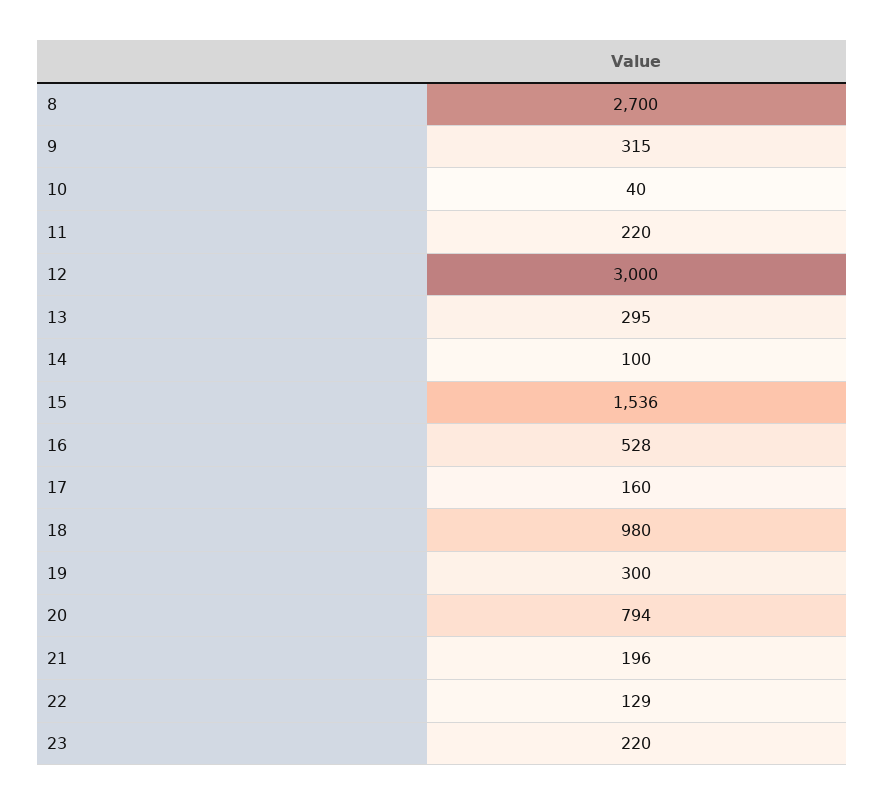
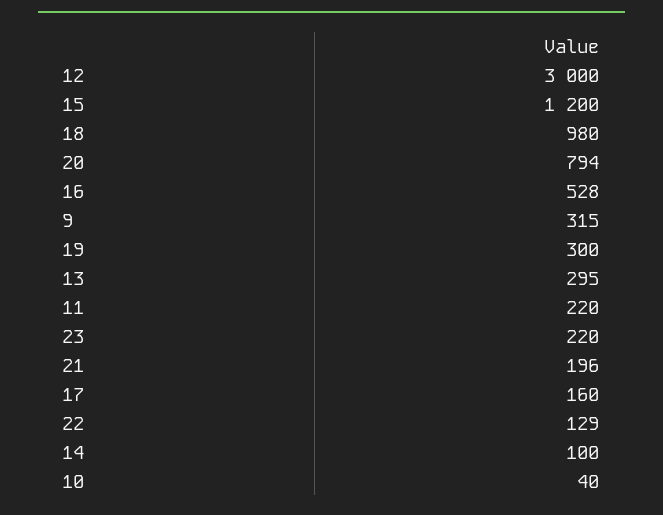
  {
-   "8": 2700,
    "9": 315,
    "10": 40,
    "11": 220,
    "12": 3000,
    "13": 295,
    "14": 100,
-   "15": 1536,
+   "15": 1200,
    "16": 528,
    "17": 160,
    "18": 980,
    "19": 300,
    "20": 794,
    "21": 196,
    "22": 129,
    "23": 220
  }

